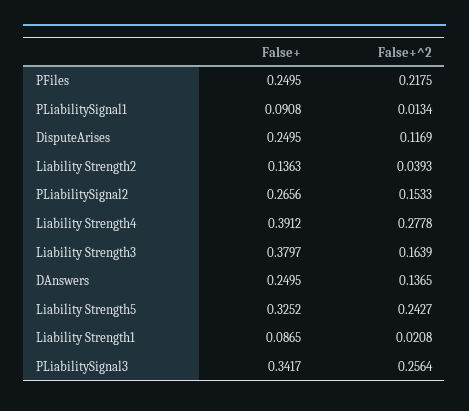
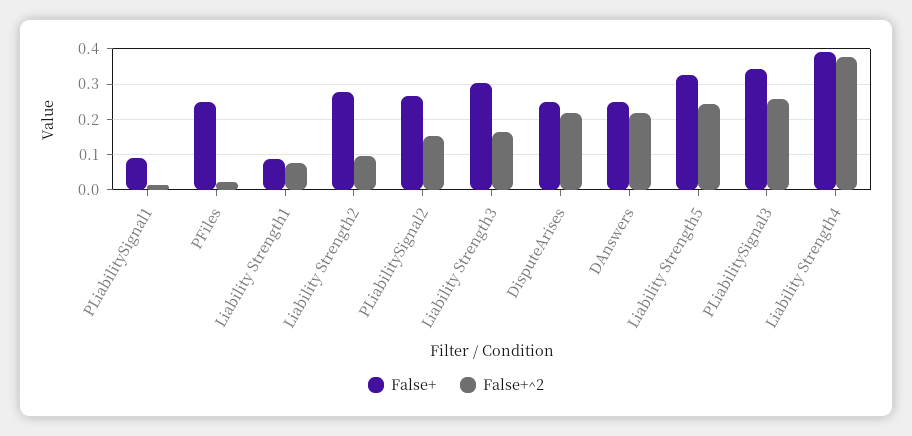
  {
    "False+": {
      "PFiles": 0.2495,
      "PLiabilitySignal1": 0.0908,
      "DisputeArises": 0.2495,
-     "Liability Strength2": 0.1363,
+     "Liability Strength2": 0.28,
      "PLiabilitySignal2": 0.2656,
      "Liability Strength4": 0.3912,
-     "Liability Strength3": 0.3797,
+     "Liability Strength3": 0.3,
      "DAnswers": 0.2495,
      "Liability Strength5": 0.3252,
      "Liability Strength1": 0.0865,
      "PLiabilitySignal3": 0.3417
    },
    "False+^2": {
-     "PFiles": 0.2175,
+     "PFiles": 0.02,
      "PLiabilitySignal1": 0.0134,
-     "DisputeArises": 0.1169,
+     "DisputeArises": 0.22,
-     "Liability Strength2": 0.0393,
+     "Liability Strength2": 0.1,
      "PLiabilitySignal2": 0.1533,
-     "Liability Strength4": 0.2778,
+     "Liability Strength4": 0.38,
      "Liability Strength3": 0.1639,
-     "DAnswers": 0.1365,
+     "DAnswers": 0.22,
      "Liability Strength5": 0.2427,
-     "Liability Strength1": 0.0208,
+     "Liability Strength1": 0.08,
      "PLiabilitySignal3": 0.2564
    }
  }

